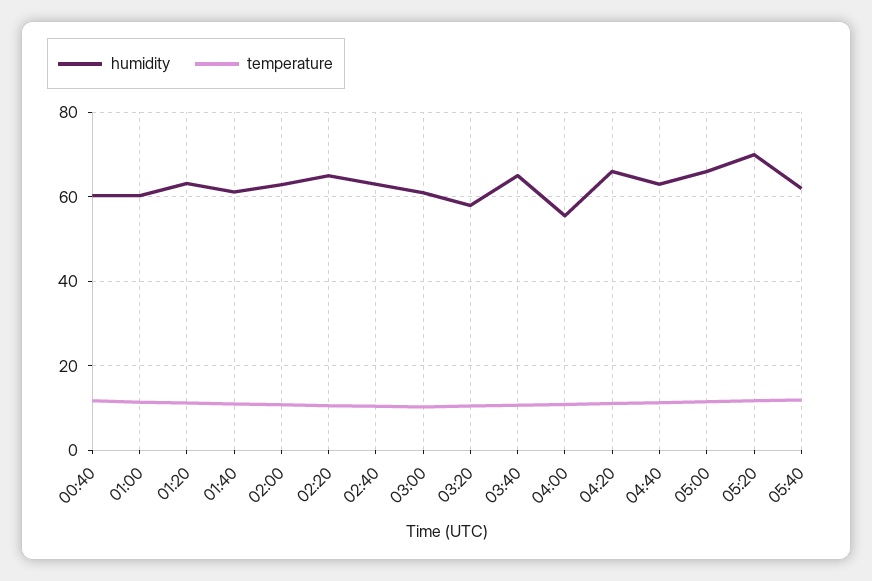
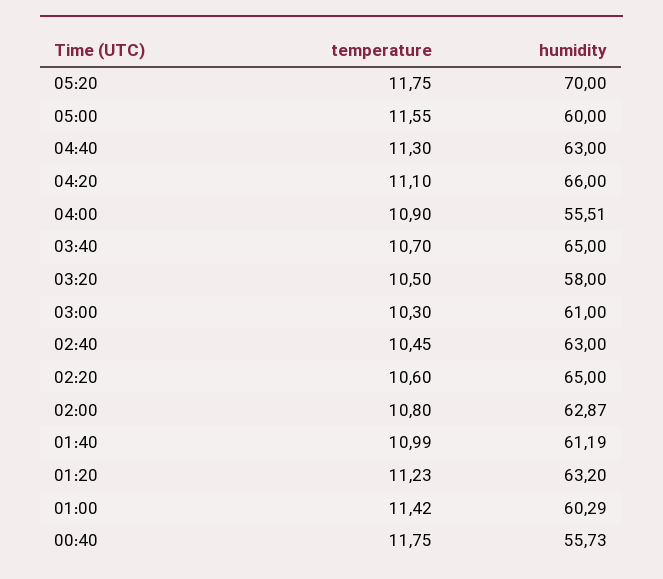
  {
    "humidity": {
-     "00:40": 60,
+     "00:40": 55.73,
      "01:00": 60.29,
      "01:20": 63.2,
      "01:40": 61.19,
      "02:00": 62.87,
      "02:20": 65,
      "02:40": 63,
      "03:00": 61,
      "03:20": 58,
      "03:40": 65,
      "04:00": 55.51,
      "04:20": 66,
      "04:40": 63,
-     "05:00": 66,
+     "05:00": 60,
-     "05:20": 70,
+     "05:20": 70
-     "05:40": 62
    },
    "temperature": {
      "00:40": 11.75,
      "01:00": 11.42,
      "01:20": 11.23,
      "01:40": 10.99,
      "02:00": 10.8,
      "02:20": 10.6,
      "02:40": 10.45,
      "03:00": 10.3,
      "03:20": 10.5,
      "03:40": 10.7,
      "04:00": 10.9,
      "04:20": 11.1,
      "04:40": 11.3,
      "05:00": 11.55,
-     "05:20": 11.75,
+     "05:20": 11.75
-     "05:40": 12
    }
  }

